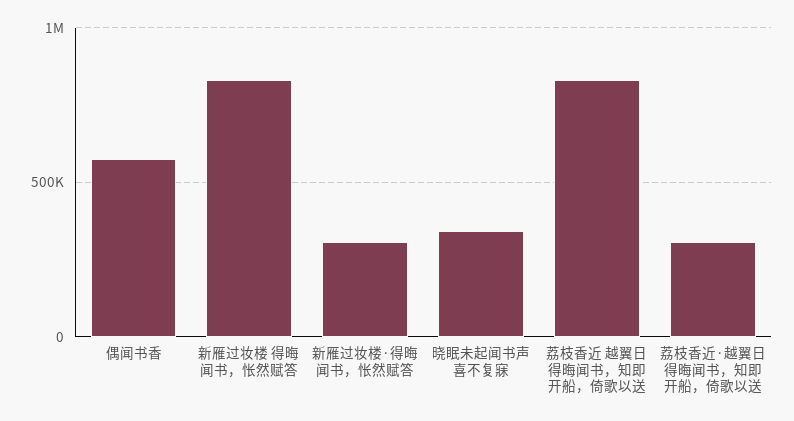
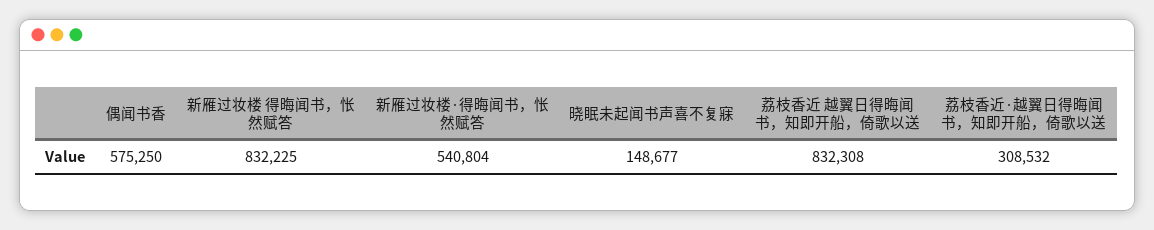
  {
    "偶闻书香": 575250,
    "新雁过妆楼 得晦闻书，怅然赋答": 832225,
-   "新雁过妆楼·得晦闻书，怅然赋答": 300000,
+   "新雁过妆楼·得晦闻书，怅然赋答": 540804,
-   "晓眠未起闻书声喜不复寐": 350000,
+   "晓眠未起闻书声喜不复寐": 148677,
    "荔枝香近 越翼日得晦闻书，知即开船，倚歌以送": 832308,
    "荔枝香近·越翼日得晦闻书，知即开船，倚歌以送": 308532
  }

